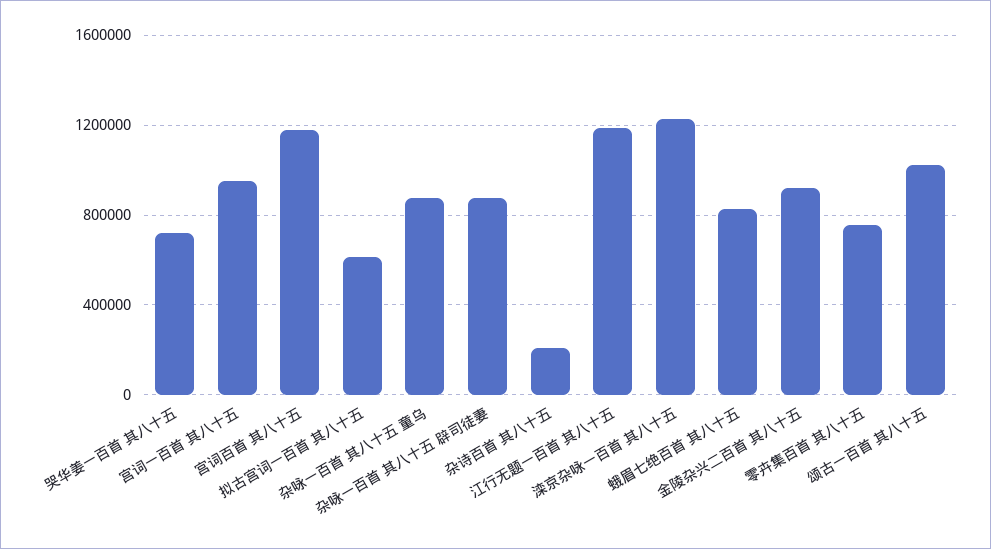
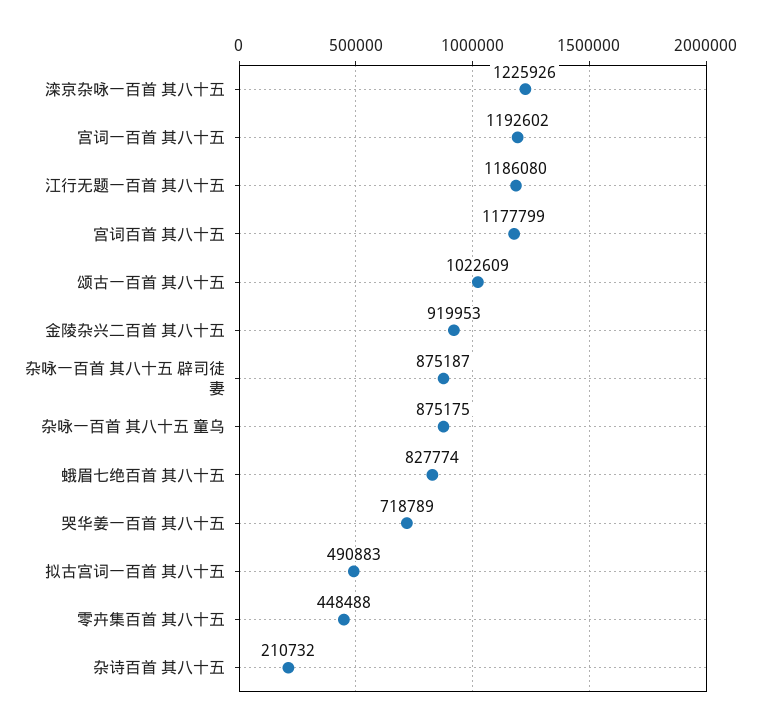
  {
    "哭华姜一百首 其八十五": 718789,
-   "宫词一百首 其八十五": 950000,
+   "宫词一百首 其八十五": 1192602,
    "宫词百首 其八十五": 1177799,
-   "拟古宫词一百首 其八十五": 600000,
+   "拟古宫词一百首 其八十五": 490883,
    "杂咏一百首 其八十五 童乌": 875175,
    "杂咏一百首 其八十五 辟司徒妻": 875187,
    "杂诗百首 其八十五": 210732,
    "江行无题一百首 其八十五": 1186080,
    "滦京杂咏一百首 其八十五": 1225926,
    "蛾眉七绝百首 其八十五": 827774,
    "金陵杂兴二百首 其八十五": 919953,
-   "零卉集百首 其八十五": 750000,
+   "零卉集百首 其八十五": 448488,
    "颂古一百首 其八十五": 1022609
  }

